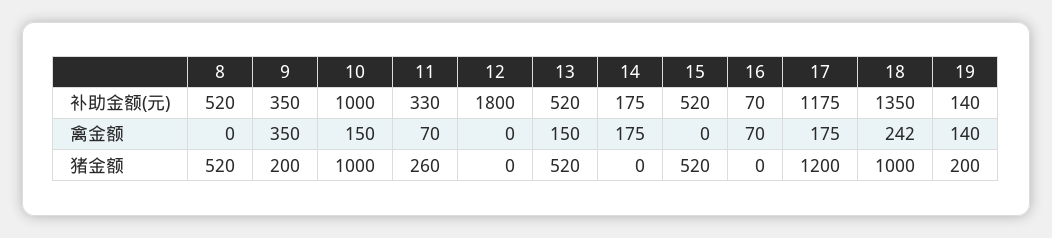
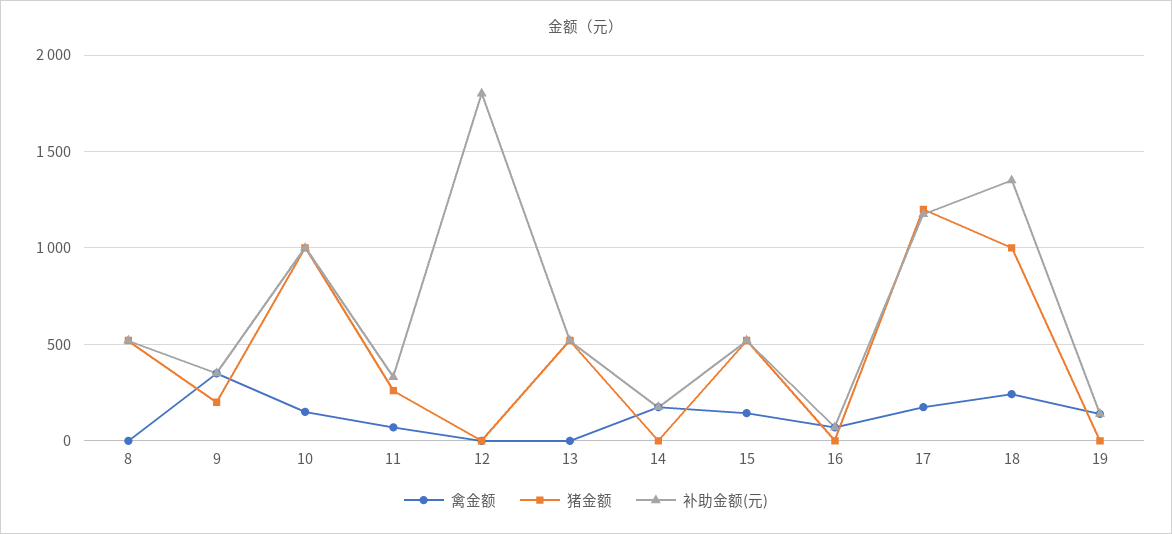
  {
    "补助金额(元)": {
      "8": 520,
      "9": 350,
      "10": 1000,
      "11": 330,
      "12": 1800,
      "13": 520,
      "14": 175,
      "15": 520,
      "16": 70,
      "17": 1175,
      "18": 1350,
      "19": 140
    },
    "禽金额": {
      "8": 0,
      "9": 350,
      "10": 150,
      "11": 70,
      "12": 0,
-     "13": 150,
+     "13": 0,
      "14": 175,
-     "15": 0,
+     "15": 150,
      "16": 70,
      "17": 175,
      "18": 242,
      "19": 140
    },
    "猪金额": {
      "8": 520,
      "9": 200,
      "10": 1000,
      "11": 260,
      "12": 0,
      "13": 520,
      "14": 0,
      "15": 520,
      "16": 0,
      "17": 1200,
      "18": 1000,
-     "19": 200
+     "19": 0
    }
  }

